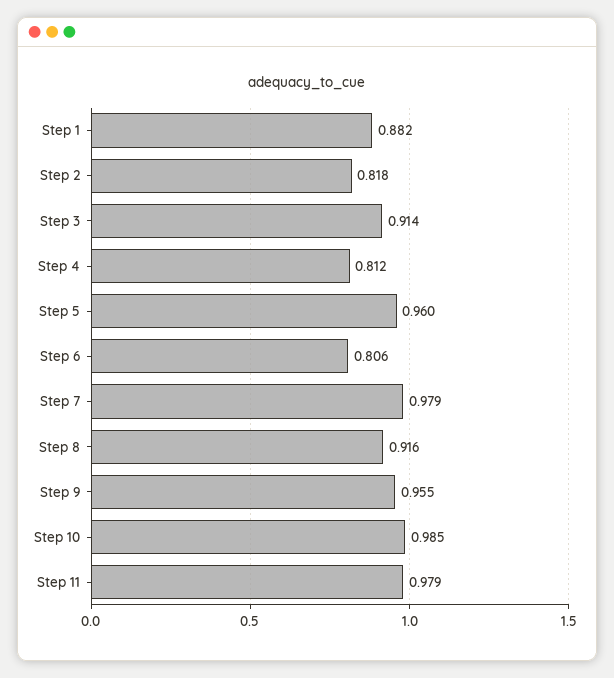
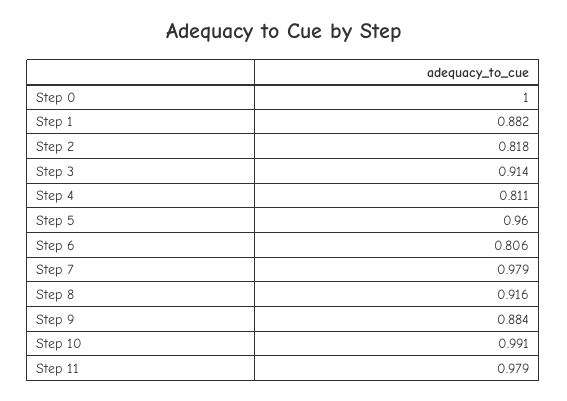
  {
    "Step 1": 0.882,
    "Step 2": 0.818,
    "Step 3": 0.914,
-   "Step 4": 0.812,
+   "Step 4": 0.811,
    "Step 5": 0.96,
    "Step 6": 0.806,
    "Step 7": 0.979,
    "Step 8": 0.916,
-   "Step 9": 0.955,
+   "Step 9": 0.884,
-   "Step 10": 0.985,
+   "Step 10": 0.991,
-   "Step 11": 0.979
+   "Step 11": 0.979,
+   "Step 0": 1
  }

